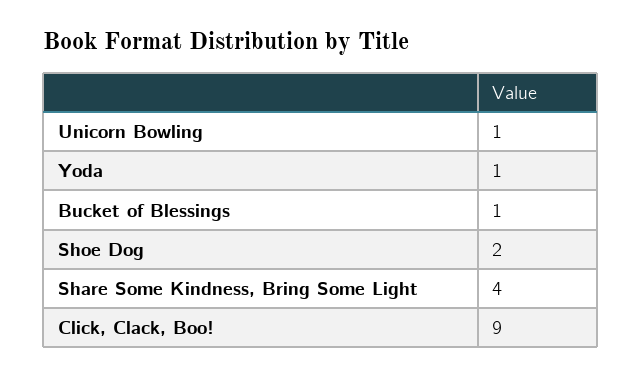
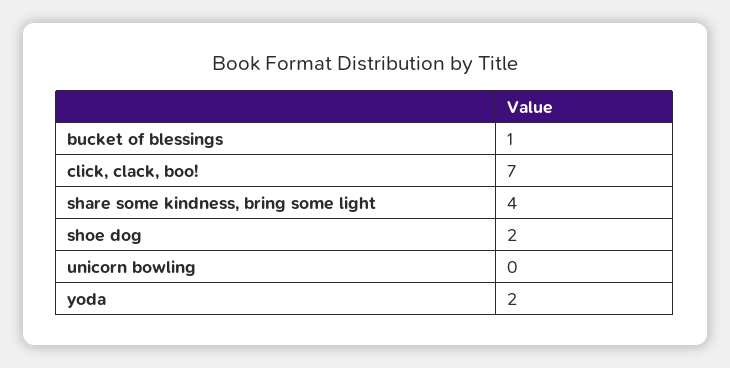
  {
-   "Unicorn Bowling": 1,
+   "Unicorn Bowling": 0,
-   "Yoda": 1,
+   "Yoda": 2,
    "Bucket of Blessings": 1,
    "Shoe Dog": 2,
    "Share Some Kindness, Bring Some Light": 4,
-   "Click, Clack, Boo!": 9
+   "Click, Clack, Boo!": 7
  }

